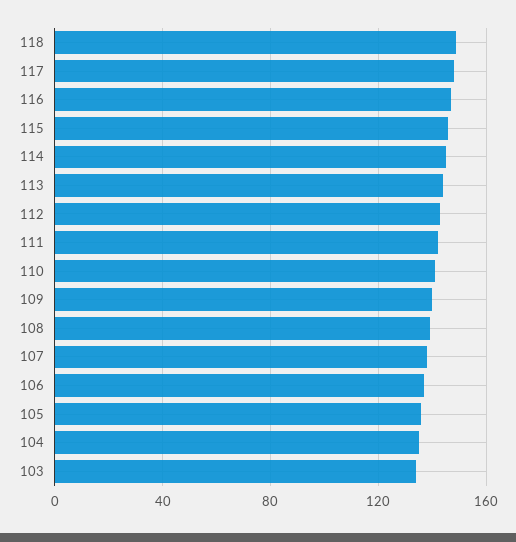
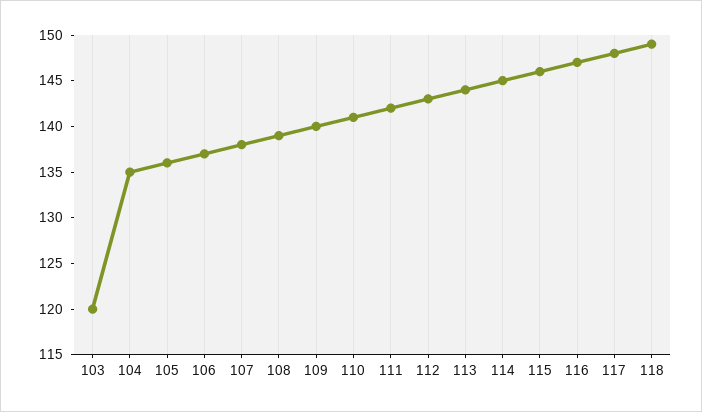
  {
    "118": 149,
    "117": 148,
    "116": 147,
    "115": 146,
    "114": 145,
    "113": 144,
    "112": 143,
    "111": 142,
    "110": 141,
    "109": 140,
    "108": 139,
    "107": 138,
    "106": 137,
    "105": 136,
    "104": 135,
-   "103": 135
+   "103": 120
  }

